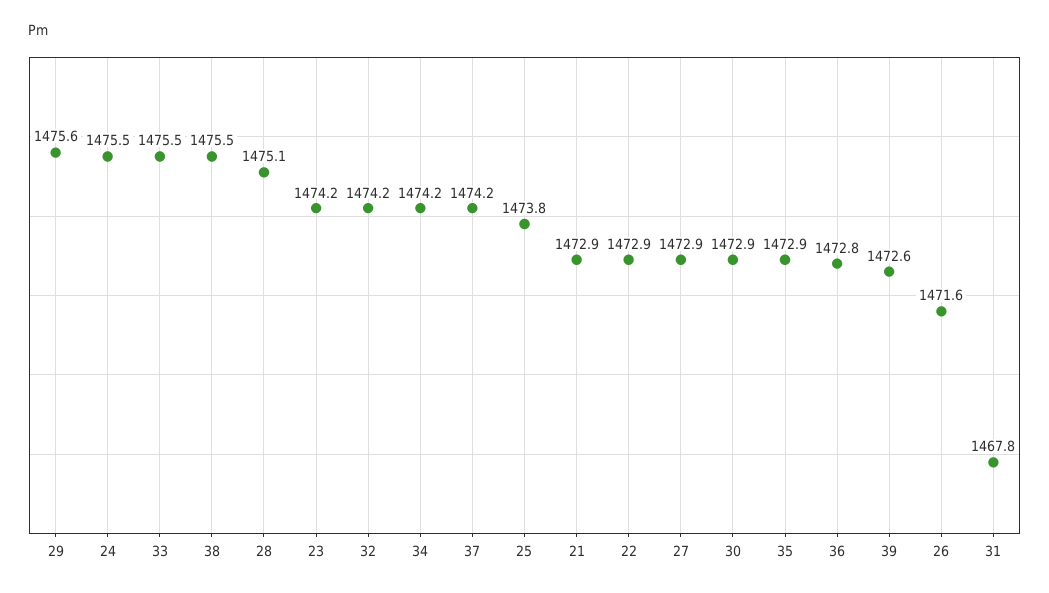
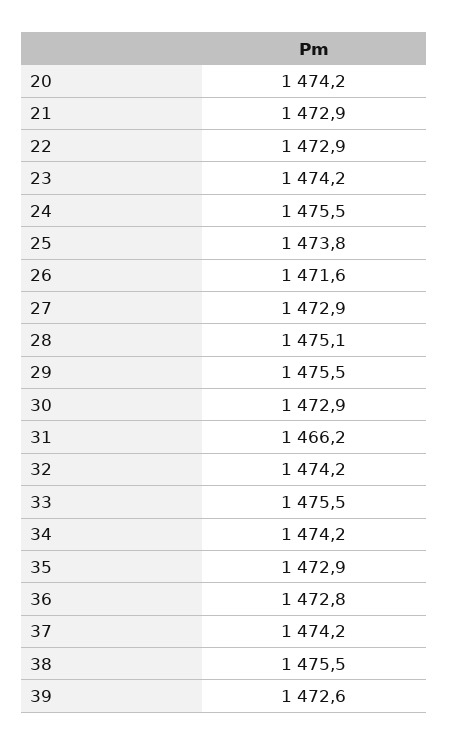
  {
-   "29": 1475.6,
+   "29": 1475.5,
    "24": 1475.5,
    "33": 1475.5,
    "38": 1475.5,
    "28": 1475.1,
    "23": 1474.2,
    "32": 1474.2,
    "34": 1474.2,
    "37": 1474.2,
    "25": 1473.8,
    "21": 1472.9,
    "22": 1472.9,
    "27": 1472.9,
    "30": 1472.9,
    "35": 1472.9,
    "36": 1472.8,
    "39": 1472.6,
    "26": 1471.6,
-   "31": 1467.8
+   "31": 1466.2,
+   "20": 1474.2
  }

